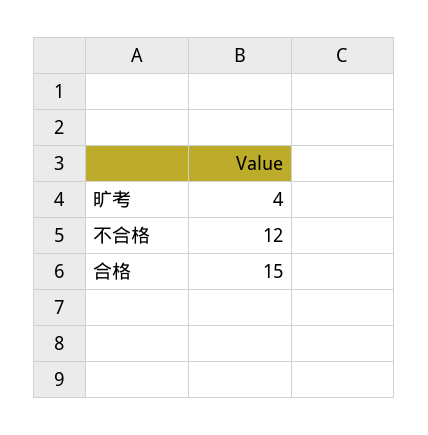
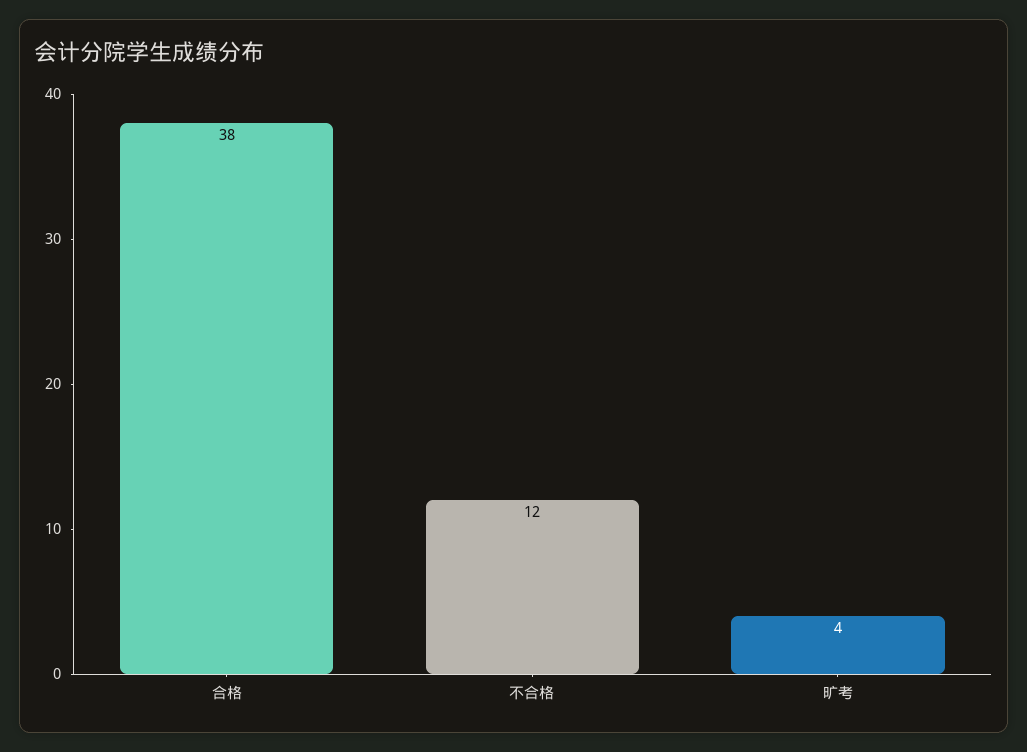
  {
    "旷考": 4,
    "不合格": 12,
-   "合格": 15
+   "合格": 38
  }

